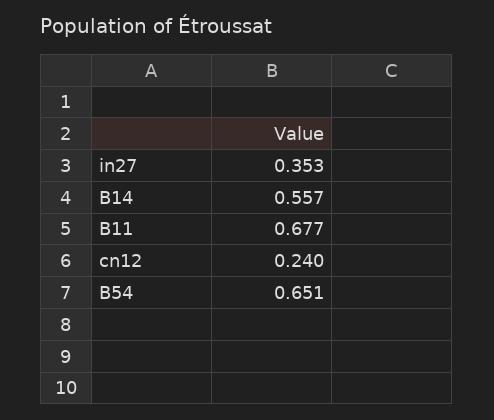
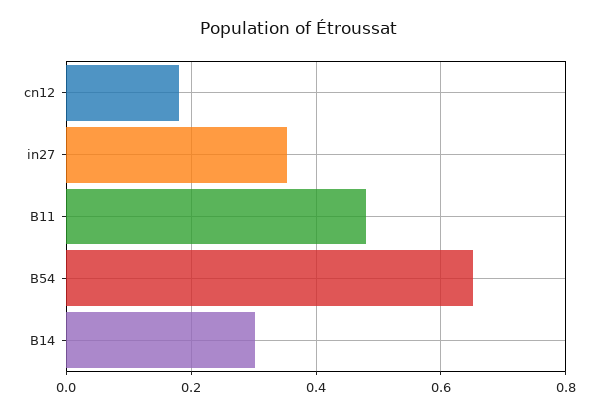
  {
    "in27": 0.353,
-   "B14": 0.557,
+   "B14": 0.3,
-   "B11": 0.677,
+   "B11": 0.48,
-   "cn12": 0.24,
+   "cn12": 0.18,
    "B54": 0.651
  }

